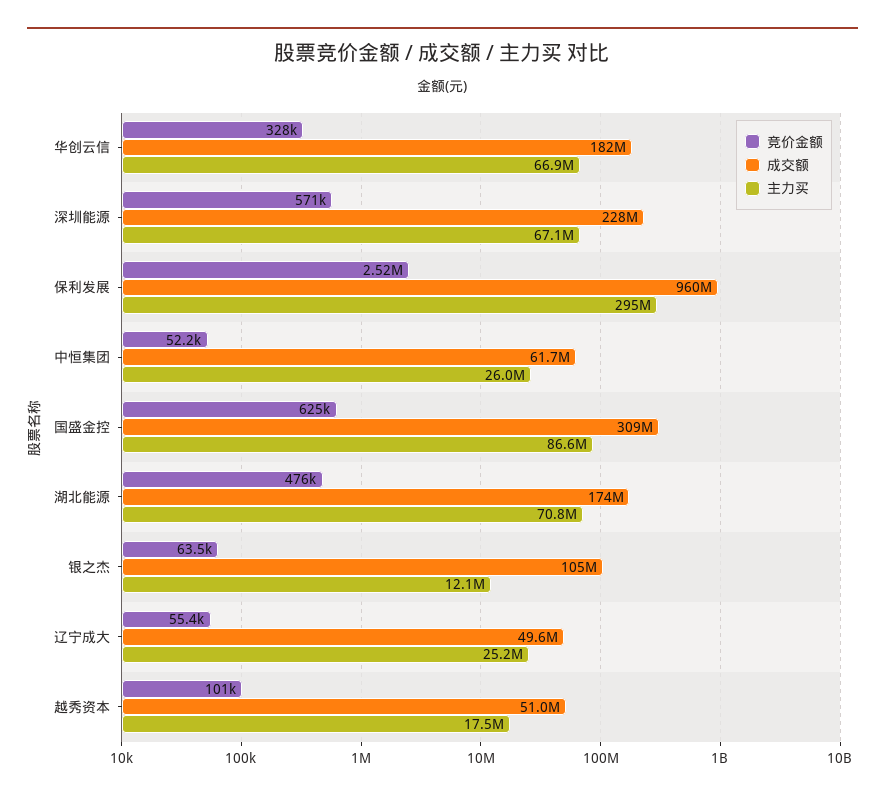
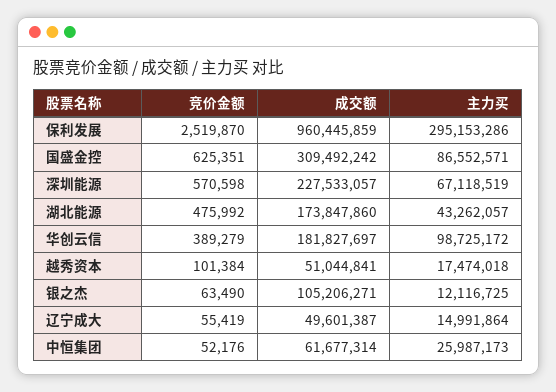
  {
    "竞价金额": {
-     "华创云信": 328000,
+     "华创云信": 389279,
      "深圳能源": 570598,
      "保利发展": 2519870,
      "中恒集团": 52176,
      "国盛金控": 625351,
      "湖北能源": 475992,
      "银之杰": 63490,
      "辽宁成大": 55419,
      "越秀资本": 101384
    },
    "成交额": {
      "华创云信": 181827697,
      "深圳能源": 227533057,
      "保利发展": 960445859,
      "中恒集团": 61677314,
      "国盛金控": 309492242,
      "湖北能源": 173847860,
      "银之杰": 105206271,
      "辽宁成大": 49601387,
      "越秀资本": 51044841
    },
    "主力买": {
-     "华创云信": 66900000,
+     "华创云信": 98725172,
      "深圳能源": 67118519,
      "保利发展": 295153286,
      "中恒集团": 25987173,
      "国盛金控": 86552571,
-     "湖北能源": 70800000,
+     "湖北能源": 43262057,
      "银之杰": 12116725,
-     "辽宁成大": 25200000,
+     "辽宁成大": 14991864,
      "越秀资本": 17474018
    }
  }

